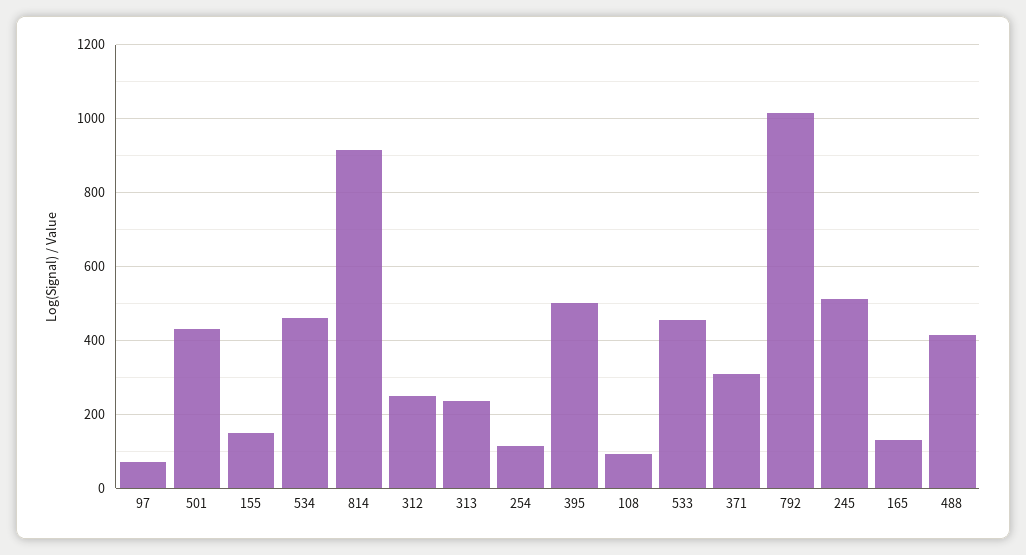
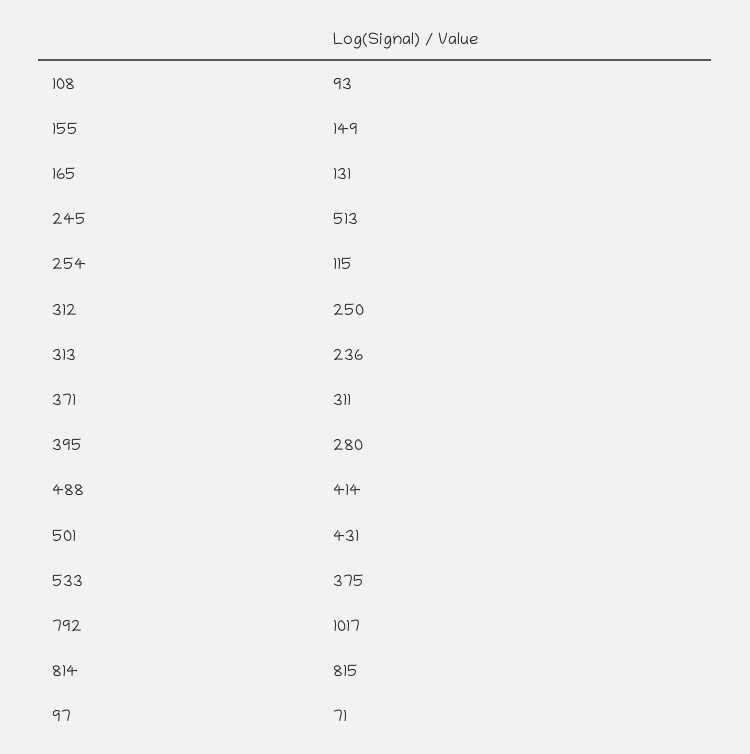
  {
    "97": 71,
    "501": 431,
    "155": 149,
-   "534": 460,
-   "814": 920,
+   "814": 815,
    "312": 250,
    "313": 236,
    "254": 115,
-   "395": 500,
+   "395": 280,
    "108": 93,
-   "533": 460,
+   "533": 375,
    "371": 311,
    "792": 1017,
    "245": 513,
    "165": 131,
    "488": 414
  }

